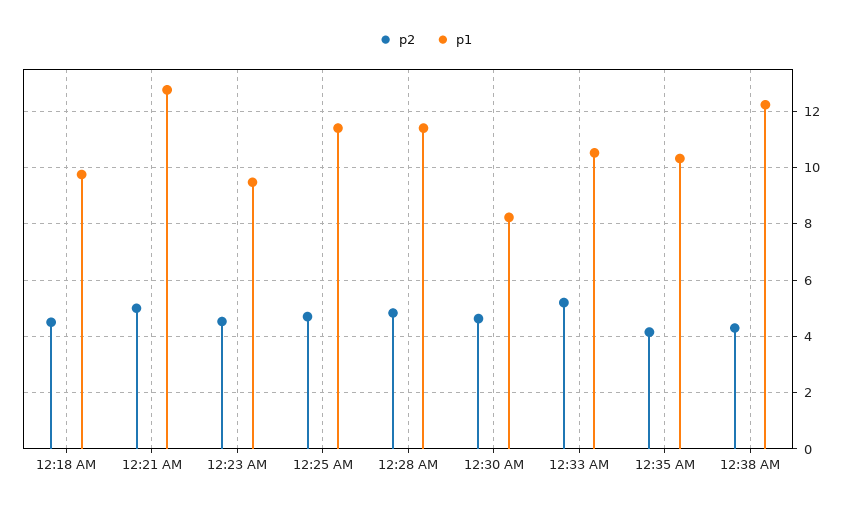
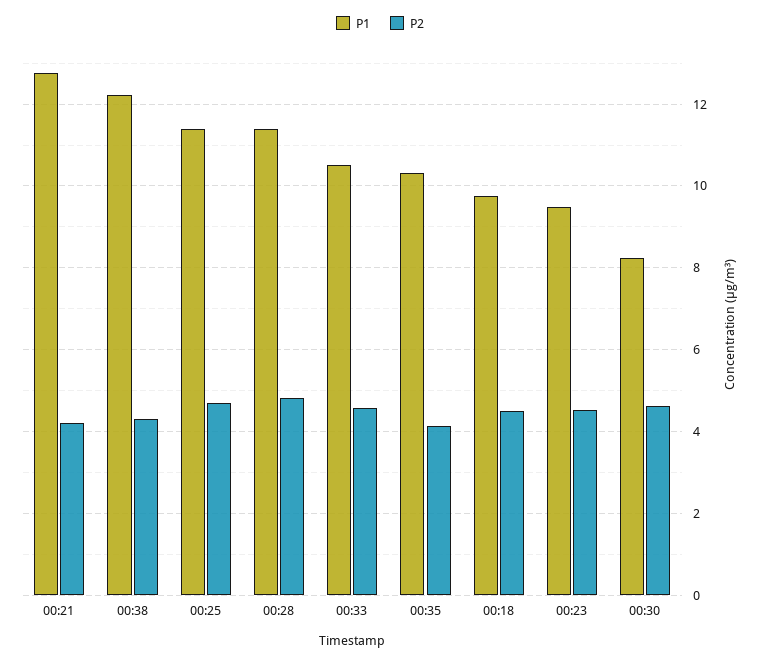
  {
    "p2": {
      "12:18 AM": 4.6,
-     "12:21 AM": 5,
+     "12:21 AM": 4.2,
      "12:23 AM": 4.6,
      "12:25 AM": 4.8,
      "12:28 AM": 4.8,
      "12:30 AM": 4.6,
-     "12:33 AM": 5.25,
+     "12:33 AM": 4.6,
      "12:35 AM": 4.2,
      "12:38 AM": 4.4
    },
    "p1": {
      "12:18 AM": 9.8,
      "12:21 AM": 12.8,
      "12:23 AM": 9.4,
      "12:25 AM": 11.4,
      "12:28 AM": 11.4,
      "12:30 AM": 8.2,
      "12:33 AM": 10.6,
      "12:35 AM": 10.4,
      "12:38 AM": 12.2
    }
  }

